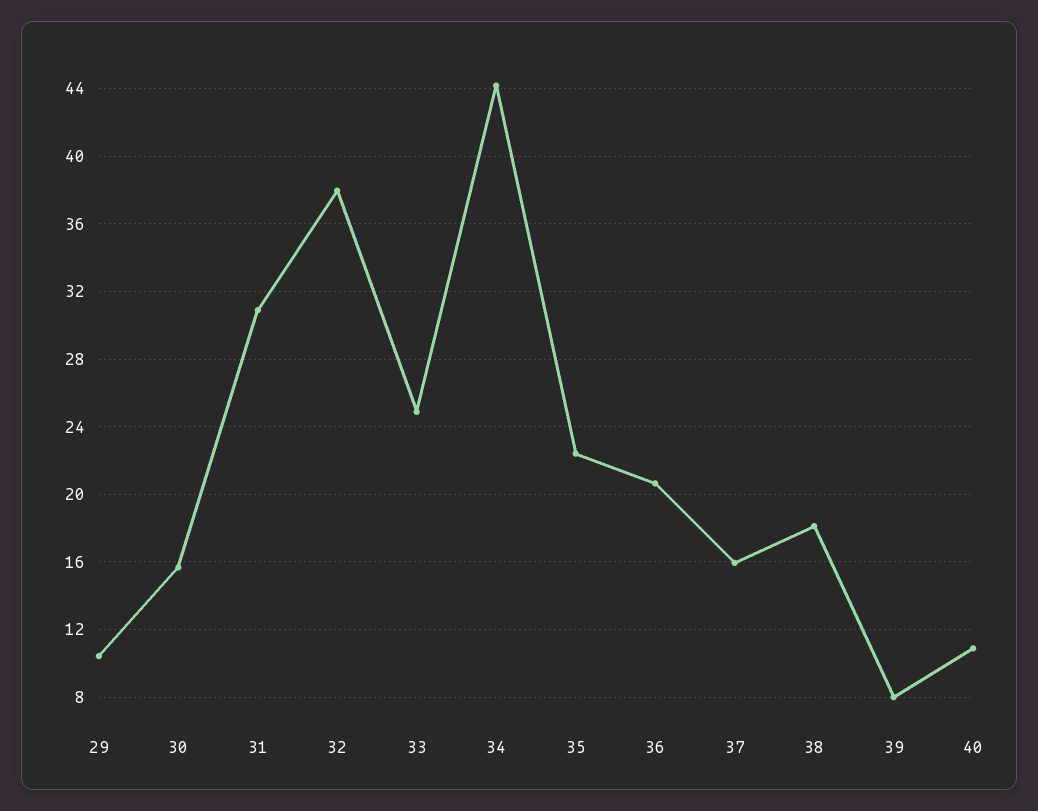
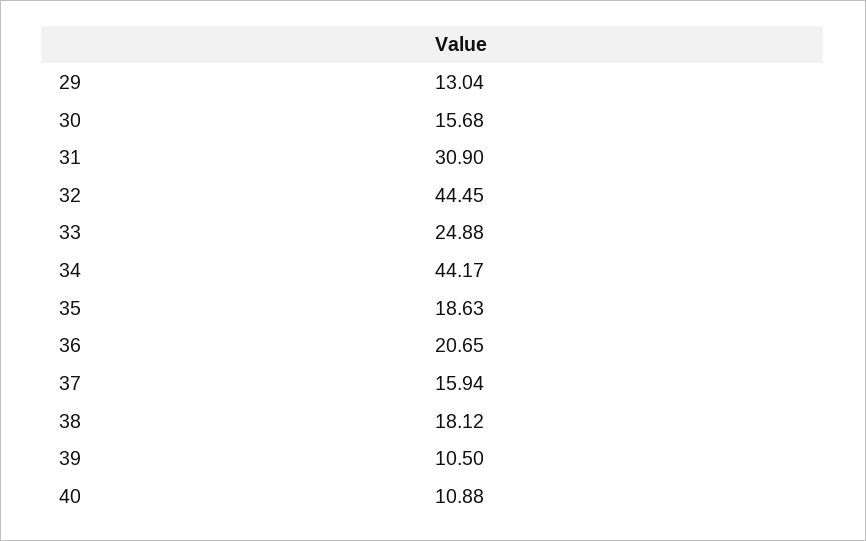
  {
-   "29": 10.5,
+   "29": 13.04,
    "30": 15.68,
    "31": 30.9,
-   "32": 38,
+   "32": 44.45,
    "33": 24.88,
    "34": 44.17,
-   "35": 22.5,
+   "35": 18.63,
    "36": 20.65,
    "37": 15.94,
    "38": 18.12,
-   "39": 8,
+   "39": 10.5,
    "40": 10.88
  }

